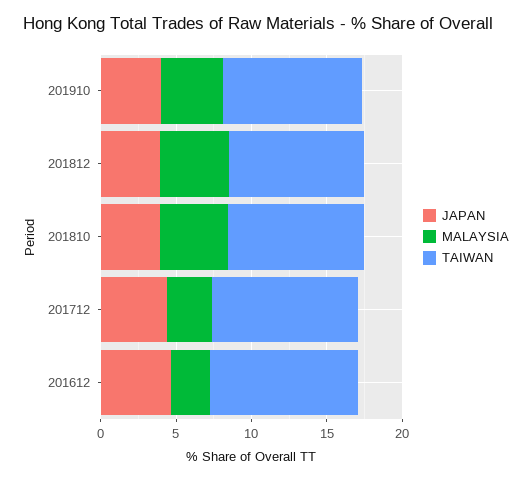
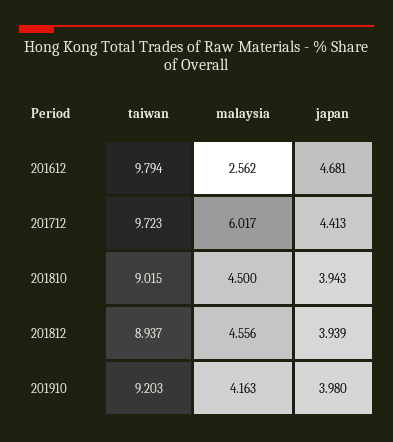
  {
    "JAPAN": {
      "201910": 3.98,
      "201812": 3.939,
      "201810": 3.943,
      "201712": 4.413,
      "201612": 4.681
    },
    "MALAYSIA": {
      "201910": 4.163,
      "201812": 4.556,
      "201810": 4.5,
-     "201712": 3,
+     "201712": 6.017,
      "201612": 2.562
    },
    "TAIWAN": {
      "201910": 9.203,
      "201812": 8.937,
      "201810": 9.015,
      "201712": 9.723,
      "201612": 9.794
    }
  }

